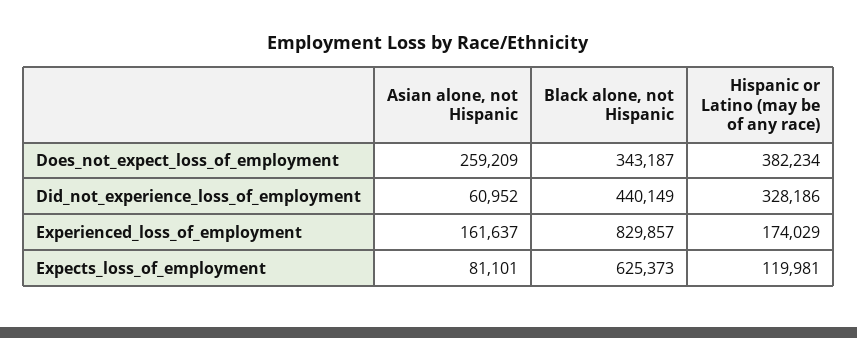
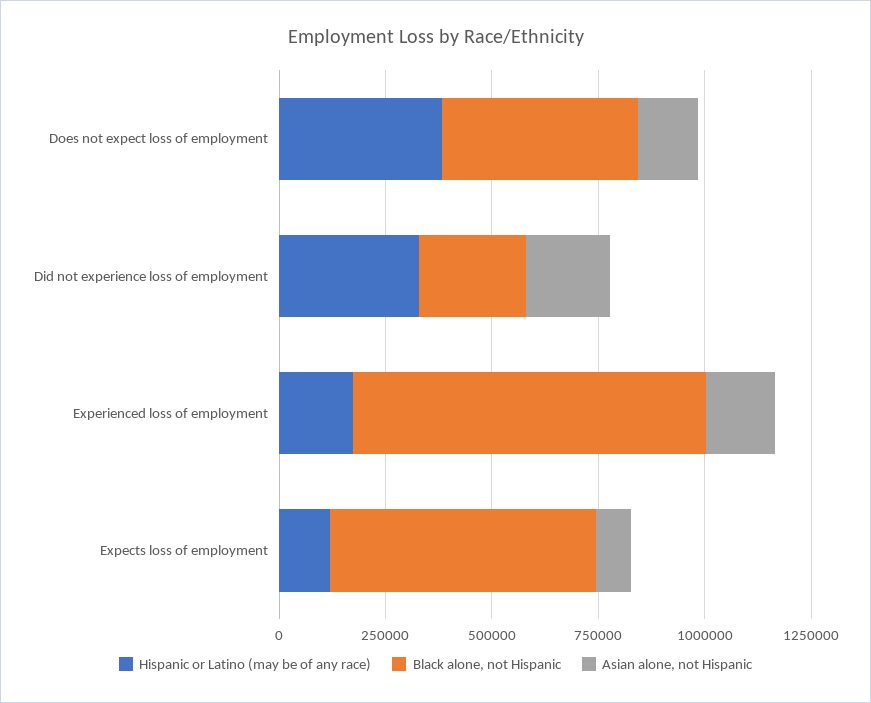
  {
    "Asian alone, not Hispanic": {
-     "Does_not_expect_loss_of_employment": 259209,
+     "Does_not_expect_loss_of_employment": 150000,
-     "Did_not_experience_loss_of_employment": 60952,
+     "Did_not_experience_loss_of_employment": 200000,
      "Experienced_loss_of_employment": 161637,
      "Expects_loss_of_employment": 81101
    },
    "Black alone, not Hispanic": {
-     "Does_not_expect_loss_of_employment": 343187,
+     "Does_not_expect_loss_of_employment": 450000,
-     "Did_not_experience_loss_of_employment": 440149,
+     "Did_not_experience_loss_of_employment": 250000,
      "Experienced_loss_of_employment": 829857,
      "Expects_loss_of_employment": 625373
    },
    "Hispanic or Latino (may be of any race)": {
      "Does_not_expect_loss_of_employment": 382234,
      "Did_not_experience_loss_of_employment": 328186,
      "Experienced_loss_of_employment": 174029,
      "Expects_loss_of_employment": 119981
    }
  }

